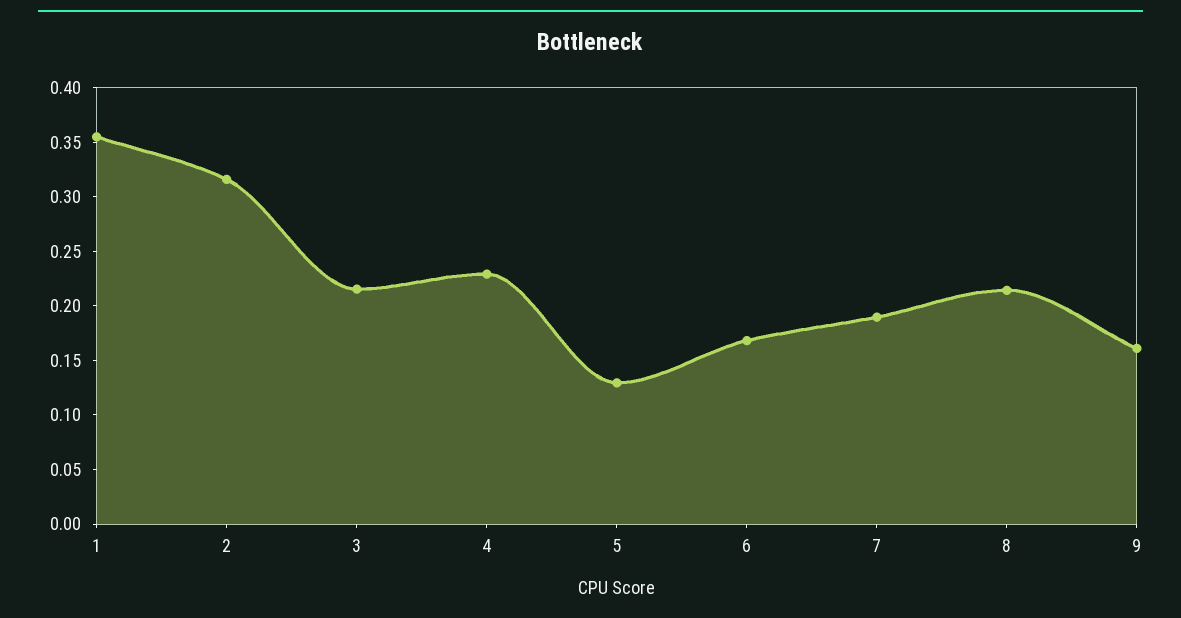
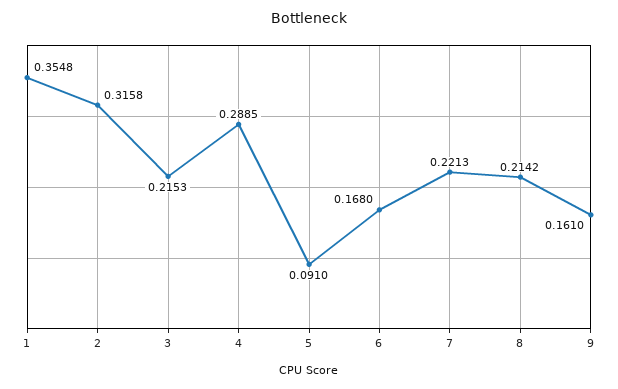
  {
    "1": 0.3548,
    "2": 0.3158,
    "3": 0.2153,
-   "4": 0.23,
+   "4": 0.2885,
-   "5": 0.13,
+   "5": 0.091,
    "6": 0.168,
-   "7": 0.19,
+   "7": 0.2213,
    "8": 0.2142,
    "9": 0.161
  }

